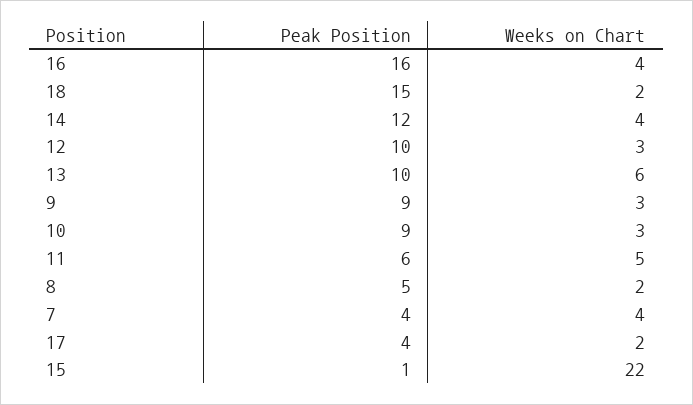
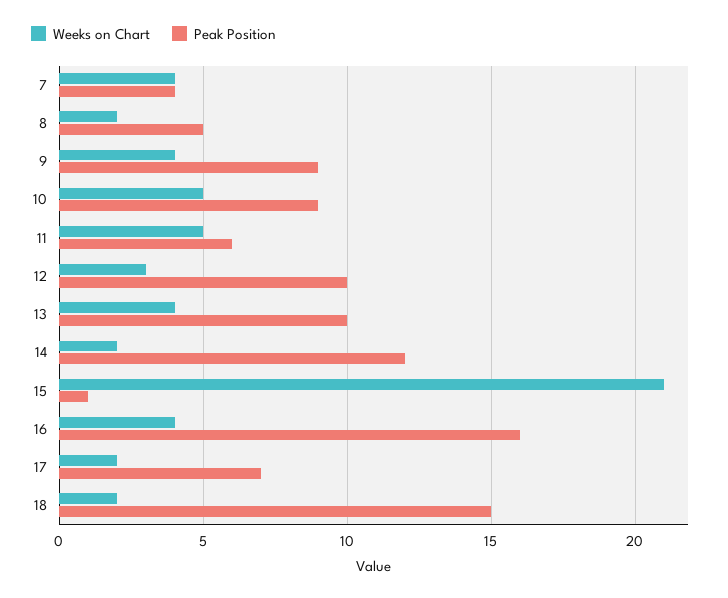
  {
    "Peak Position": {
      "16": 16,
      "18": 15,
      "14": 12,
      "12": 10,
      "13": 10,
      "9": 9,
      "10": 9,
      "11": 6,
      "8": 5,
      "7": 4,
-     "17": 4,
+     "17": 7,
      "15": 1
    },
    "Weeks on Chart": {
      "16": 4,
      "18": 2,
-     "14": 4,
+     "14": 2,
      "12": 3,
-     "13": 6,
+     "13": 4,
-     "9": 3,
+     "9": 4,
-     "10": 3,
+     "10": 5,
      "11": 5,
      "8": 2,
      "7": 4,
      "17": 2,
-     "15": 22
+     "15": 21
    }
  }

